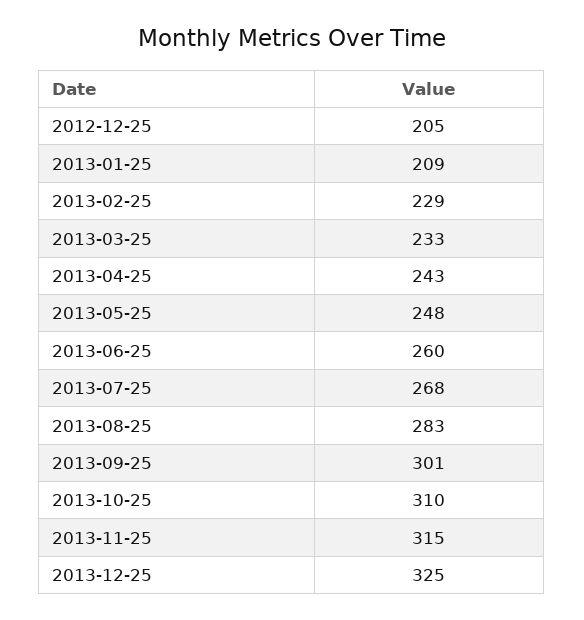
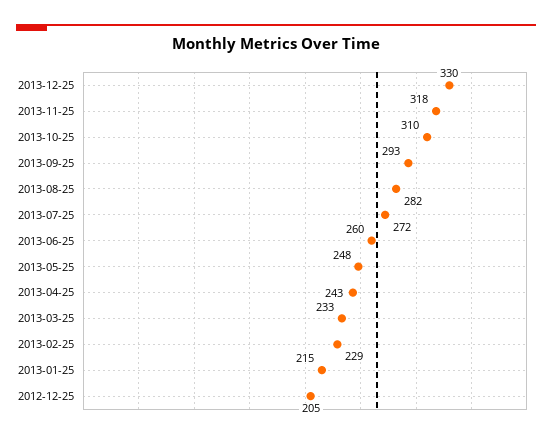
  {
    "2012-12-25": 205,
-   "2013-01-25": 209,
+   "2013-01-25": 215,
    "2013-02-25": 229,
    "2013-03-25": 233,
    "2013-04-25": 243,
    "2013-05-25": 248,
    "2013-06-25": 260,
-   "2013-07-25": 268,
+   "2013-07-25": 272,
-   "2013-08-25": 283,
+   "2013-08-25": 282,
-   "2013-09-25": 301,
+   "2013-09-25": 293,
    "2013-10-25": 310,
-   "2013-11-25": 315,
+   "2013-11-25": 318,
-   "2013-12-25": 325
+   "2013-12-25": 330
  }

